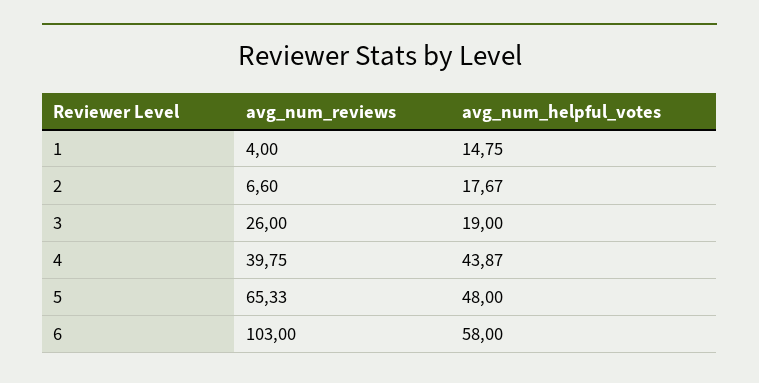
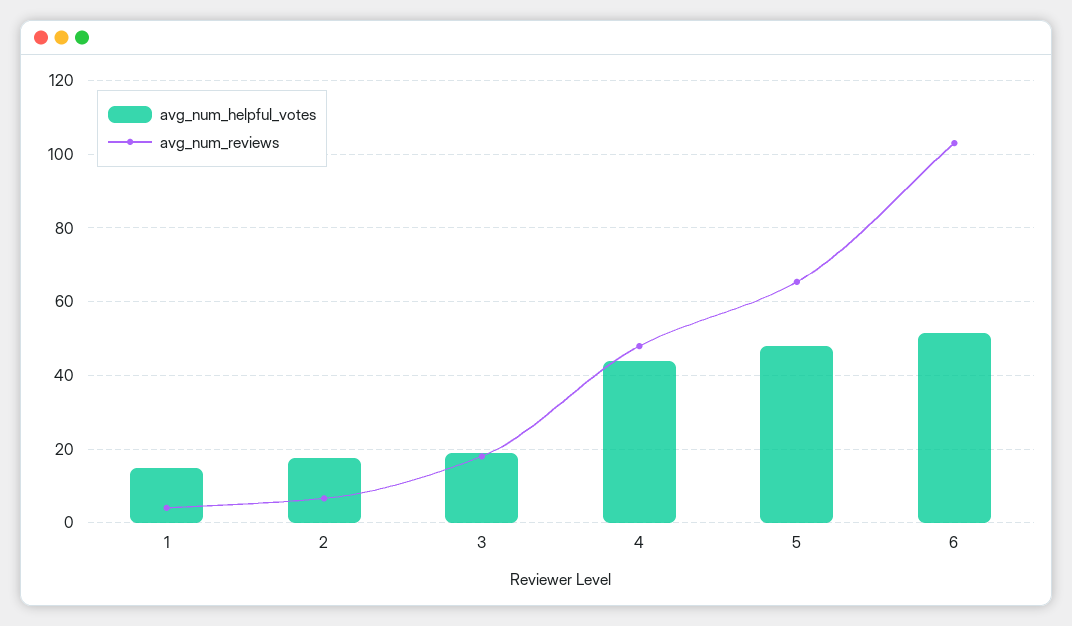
  {
    "avg_num_reviews": {
      "1": 4,
      "2": 6.6,
-     "3": 26,
+     "3": 18,
-     "4": 39.75,
+     "4": 48,
      "5": 65.33,
      "6": 103
    },
    "avg_num_helpful_votes": {
      "1": 14.75,
      "2": 17.67,
      "3": 19,
      "4": 43.87,
      "5": 48,
-     "6": 58
+     "6": 52
    }
  }

